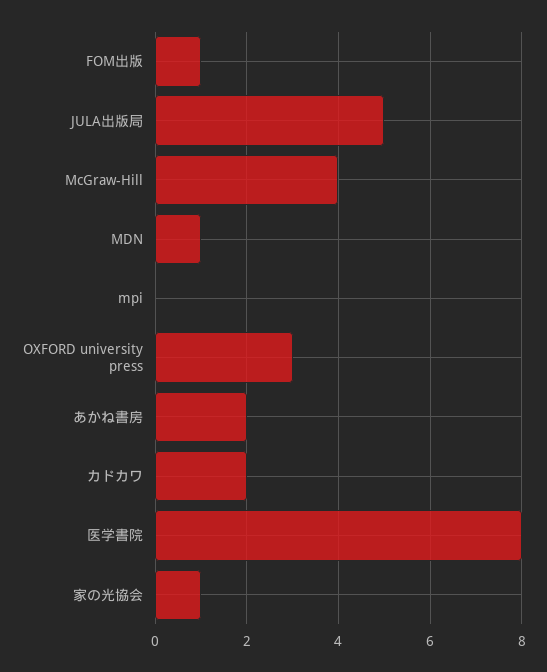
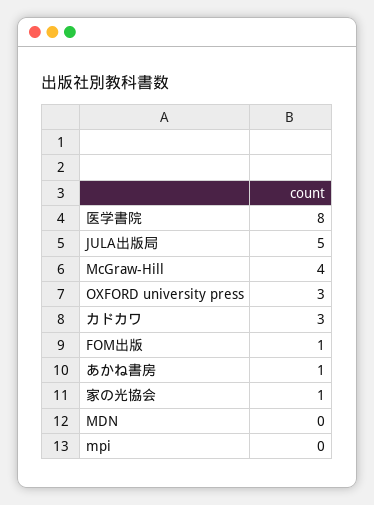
  {
    "FOM出版": 1,
    "JULA出版局": 5,
    "McGraw-Hill": 4,
-   "MDN": 1,
+   "MDN": 0,
    "mpi": 0,
    "OXFORD university press": 3,
-   "あかね書房": 2,
+   "あかね書房": 1,
-   "カドカワ": 2,
+   "カドカワ": 3,
    "医学書院": 8,
    "家の光協会": 1
  }

